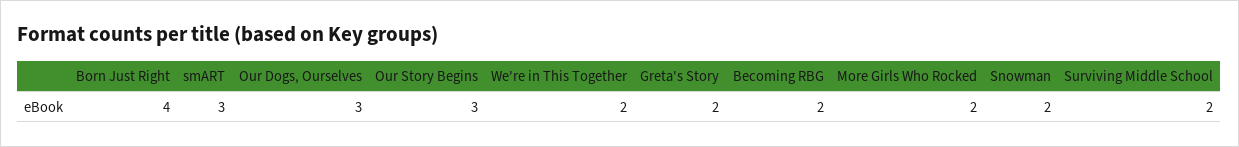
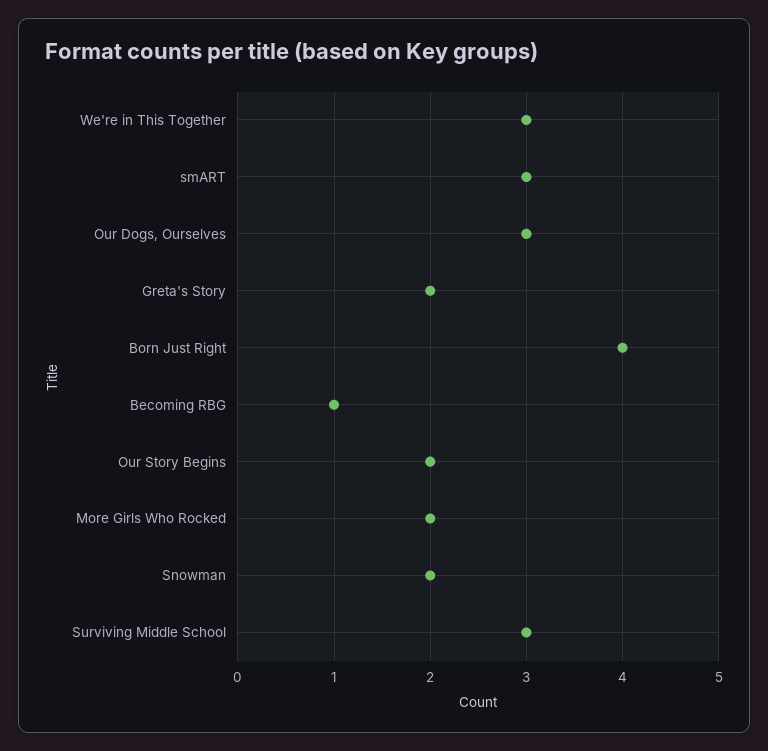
  {
    "Born Just Right": 4,
    "smART": 3,
    "Our Dogs, Ourselves": 3,
-   "Our Story Begins": 3,
+   "Our Story Begins": 2,
-   "We're in This Together": 2,
+   "We're in This Together": 3,
    "Greta's Story": 2,
-   "Becoming RBG": 2,
+   "Becoming RBG": 1,
    "More Girls Who Rocked": 2,
    "Snowman": 2,
-   "Surviving Middle School": 2
+   "Surviving Middle School": 3
  }

